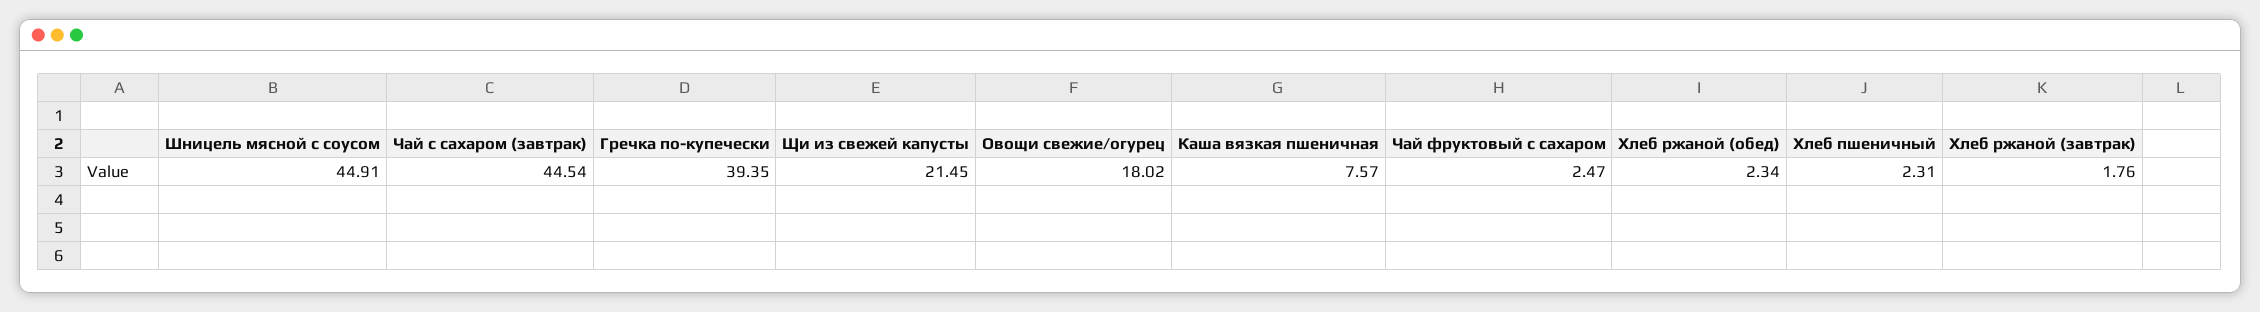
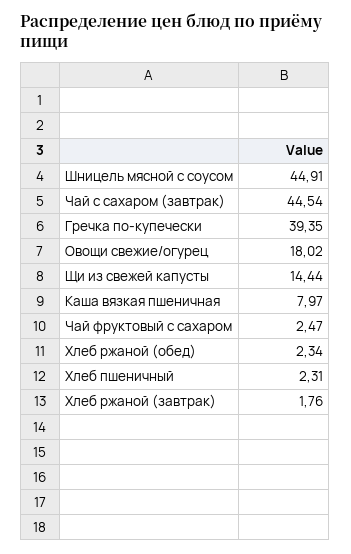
  {
    "Шницель мясной с соусом": 44.91,
    "Чай с сахаром (завтрак)": 44.54,
    "Гречка по-купечески": 39.35,
-   "Щи из свежей капусты": 21.45,
+   "Щи из свежей капусты": 14.44,
    "Овощи свежие/огурец": 18.02,
-   "Каша вязкая пшеничная": 7.57,
+   "Каша вязкая пшеничная": 7.97,
    "Чай фруктовый с сахаром": 2.47,
    "Хлеб ржаной (обед)": 2.34,
    "Хлеб пшеничный": 2.31,
    "Хлеб ржаной (завтрак)": 1.76
  }

